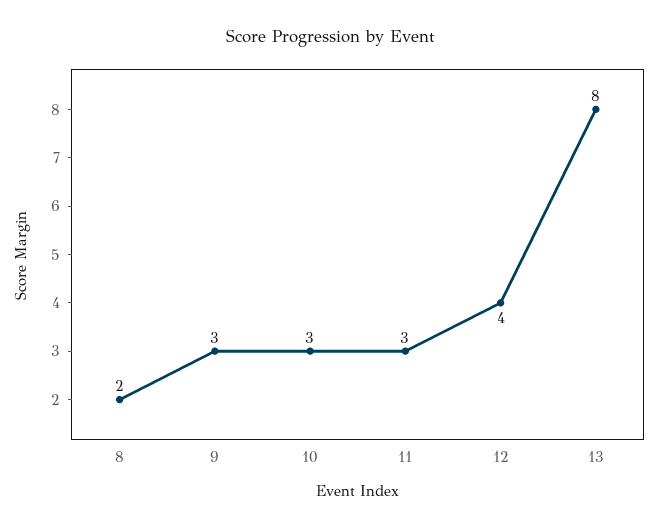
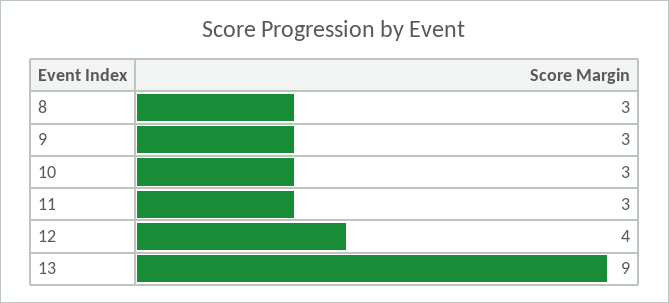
  {
-   "8": 2,
+   "8": 3,
    "9": 3,
    "10": 3,
    "11": 3,
    "12": 4,
-   "13": 8
+   "13": 9
  }

